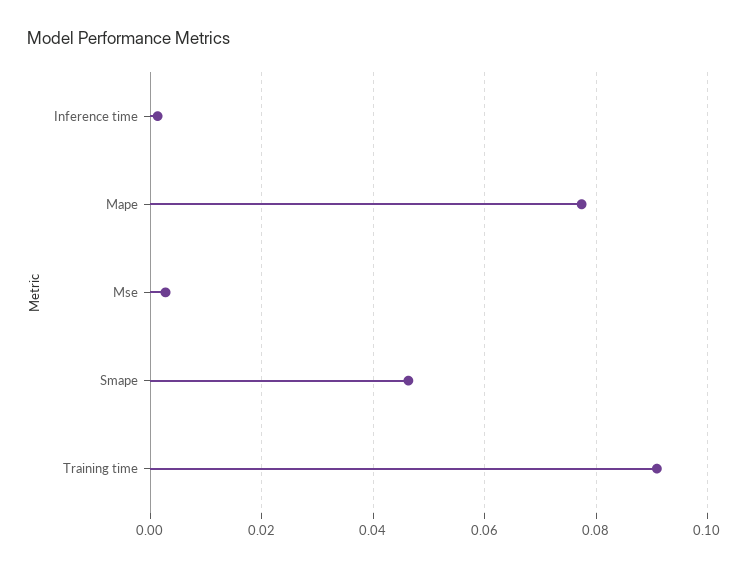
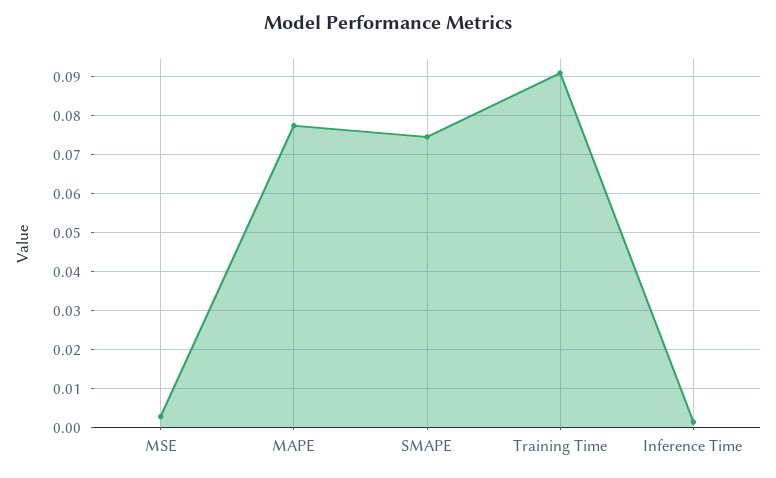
  {
    "Inference time": 0.002,
    "Mape": 0.078,
    "Mse": 0.002,
-   "Smape": 0.046,
+   "Smape": 0.074,
    "Training time": 0.09
  }

